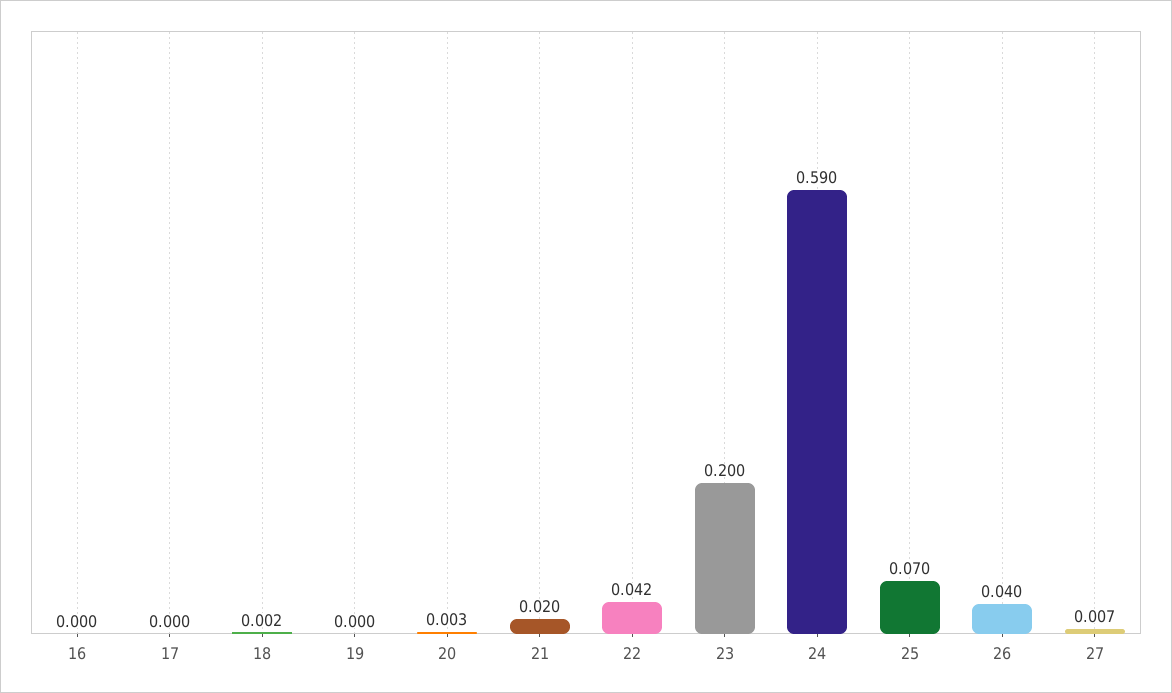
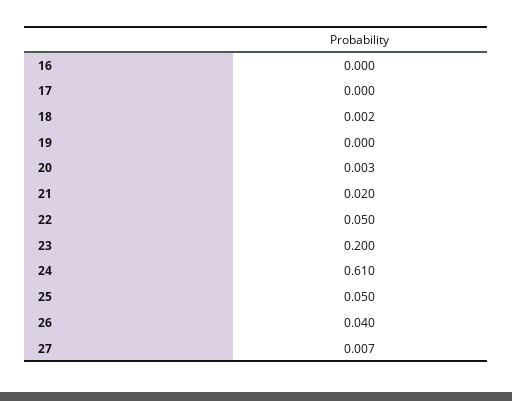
  {
    "16": 0,
    "17": 0,
    "18": 0.002,
    "19": 0,
    "20": 0.003,
    "21": 0.02,
-   "22": 0.042,
+   "22": 0.05,
    "23": 0.2,
-   "24": 0.59,
+   "24": 0.61,
-   "25": 0.07,
+   "25": 0.05,
    "26": 0.04,
    "27": 0.007
  }

